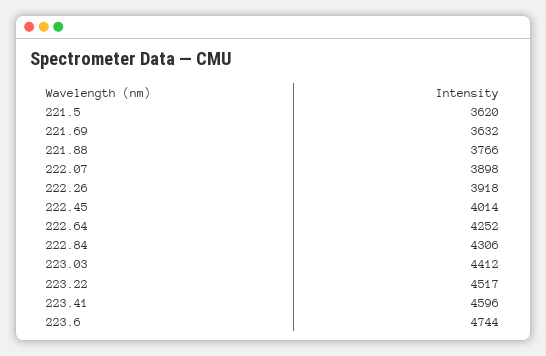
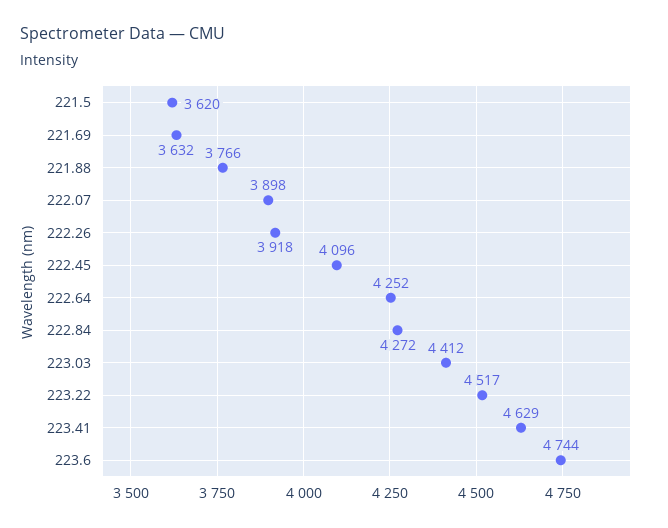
  {
    "221.5": 3620,
    "221.69": 3632,
    "221.88": 3766,
    "222.07": 3898,
    "222.26": 3918,
-   "222.45": 4014,
+   "222.45": 4096,
    "222.64": 4252,
-   "222.84": 4306,
+   "222.84": 4272,
    "223.03": 4412,
    "223.22": 4517,
-   "223.41": 4596,
+   "223.41": 4629,
    "223.6": 4744
  }

